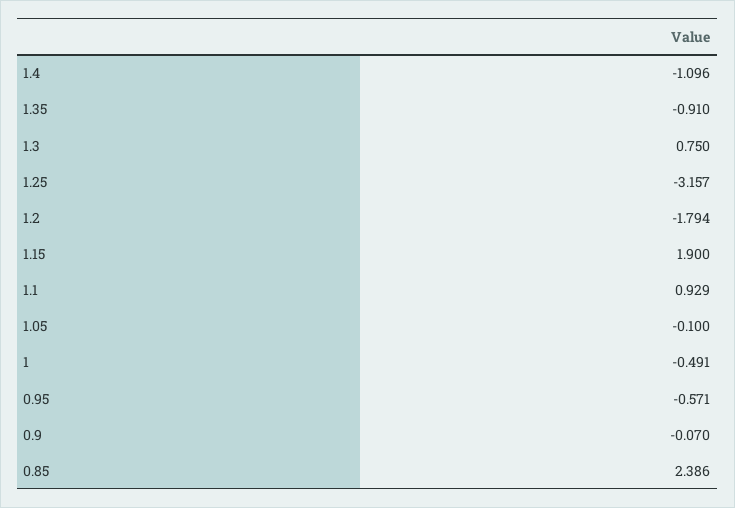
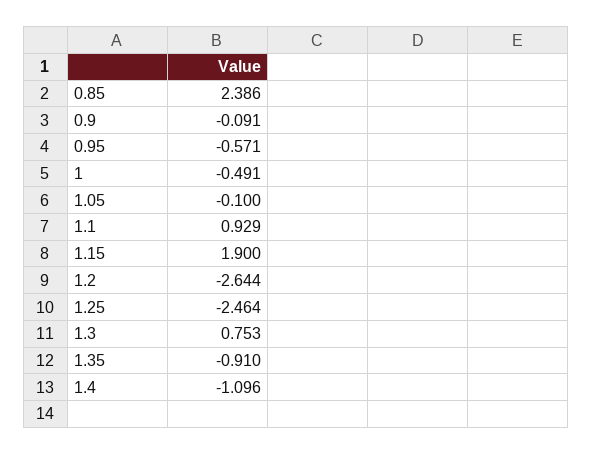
  {
    "1.4": -1.096,
    "1.35": -0.91,
-   "1.3": 0.75,
+   "1.3": 0.753,
-   "1.25": -3.157,
+   "1.25": -2.464,
-   "1.2": -1.794,
+   "1.2": -2.644,
    "1.15": 1.9,
    "1.1": 0.929,
    "1.05": -0.1,
    "1": -0.491,
    "0.95": -0.571,
-   "0.9": -0.07,
+   "0.9": -0.091,
    "0.85": 2.386
  }

